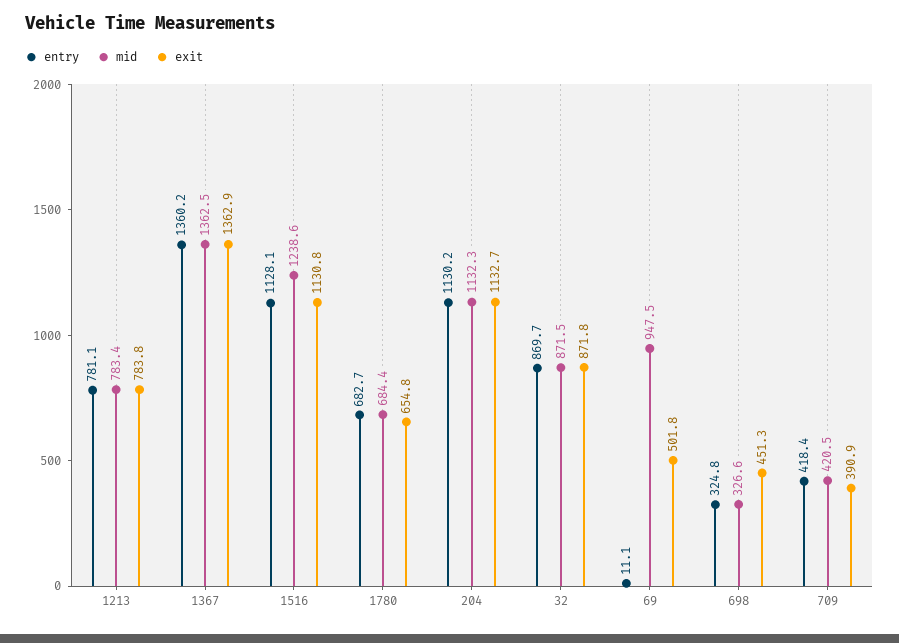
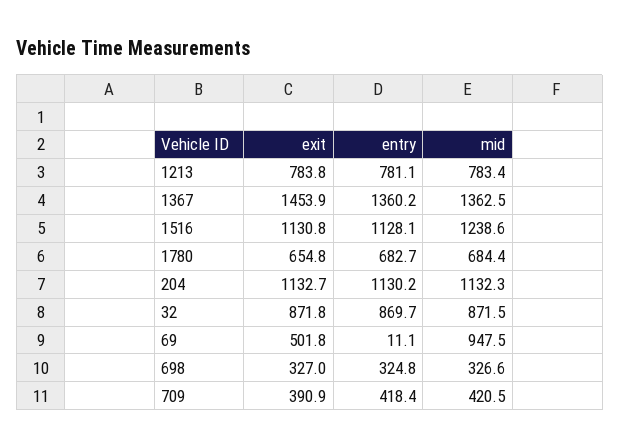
  {
    "entry": {
      "1213": 781.1,
      "1367": 1360.2,
      "1516": 1128.1,
      "1780": 682.7,
      "204": 1130.2,
      "32": 869.7,
      "69": 11.1,
      "698": 324.8,
      "709": 418.4
    },
    "mid": {
      "1213": 783.4,
      "1367": 1362.5,
      "1516": 1238.6,
      "1780": 684.4,
      "204": 1132.3,
      "32": 871.5,
      "69": 947.5,
      "698": 326.6,
      "709": 420.5
    },
    "exit": {
      "1213": 783.8,
-     "1367": 1362.9,
+     "1367": 1453.9,
      "1516": 1130.8,
      "1780": 654.8,
      "204": 1132.7,
      "32": 871.8,
      "69": 501.8,
-     "698": 451.3,
+     "698": 327,
      "709": 390.9
    }
  }

